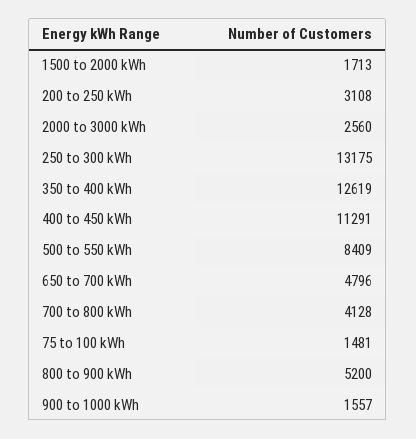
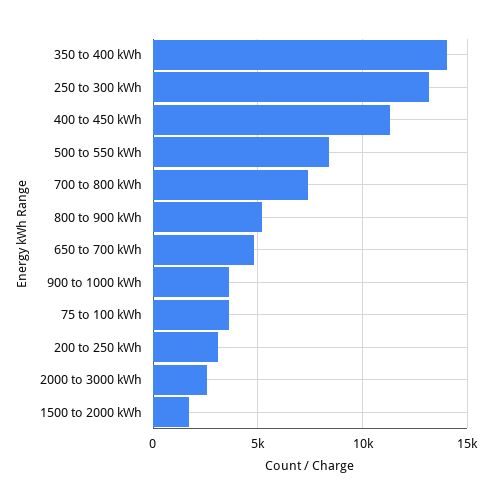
  {
    "1500 to 2000 kWh": 1713,
    "200 to 250 kWh": 3108,
    "2000 to 3000 kWh": 2560,
    "250 to 300 kWh": 13175,
-   "350 to 400 kWh": 12619,
+   "350 to 400 kWh": 14000,
    "400 to 450 kWh": 11291,
    "500 to 550 kWh": 8409,
    "650 to 700 kWh": 4796,
-   "700 to 800 kWh": 4128,
+   "700 to 800 kWh": 7500,
-   "75 to 100 kWh": 1481,
+   "75 to 100 kWh": 3500,
    "800 to 900 kWh": 5200,
-   "900 to 1000 kWh": 1557
+   "900 to 1000 kWh": 3500
  }

